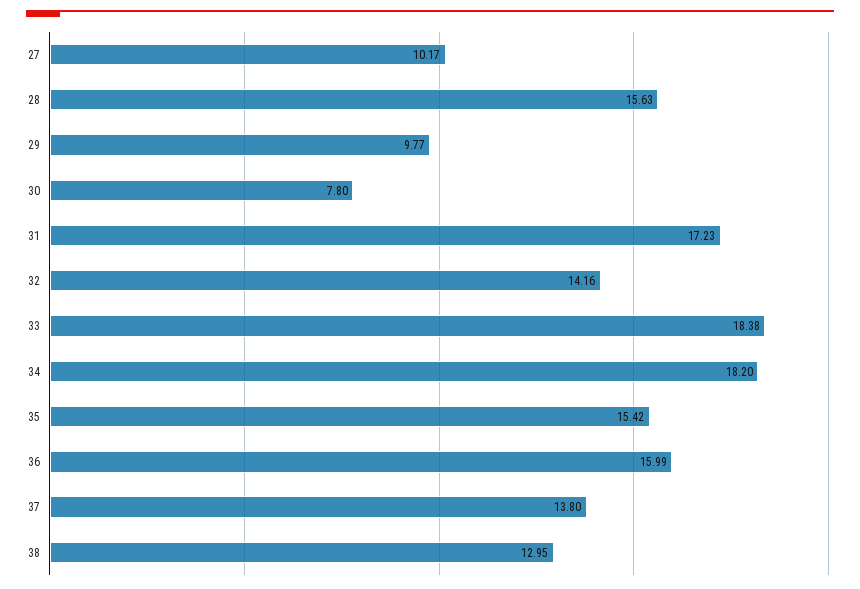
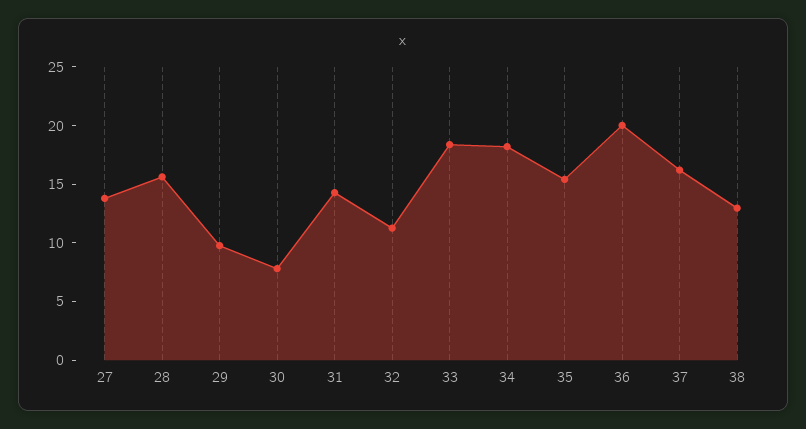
  {
-   "27": 10.17,
+   "27": 14,
    "28": 15.63,
    "29": 9.77,
    "30": 7.8,
-   "31": 17.23,
+   "31": 14,
-   "32": 14.16,
+   "32": 11,
    "33": 18.38,
    "34": 18.2,
    "35": 15.42,
-   "36": 15.99,
+   "36": 20,
-   "37": 13.8,
+   "37": 16,
    "38": 12.95
  }

